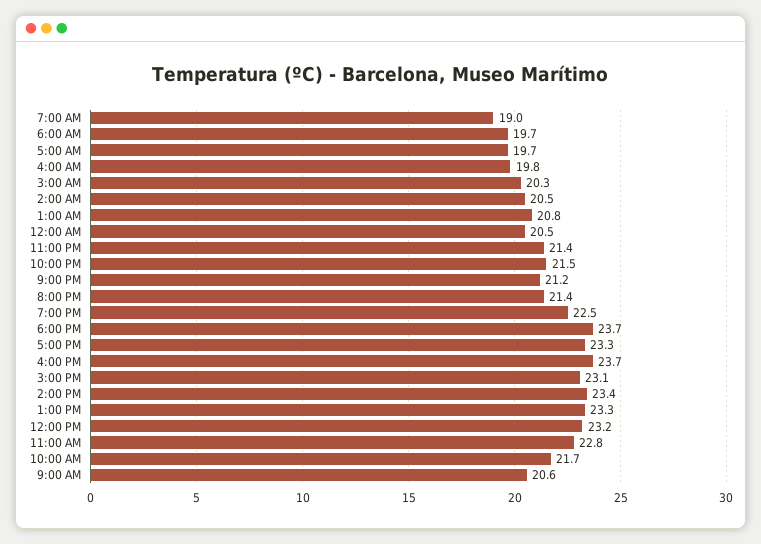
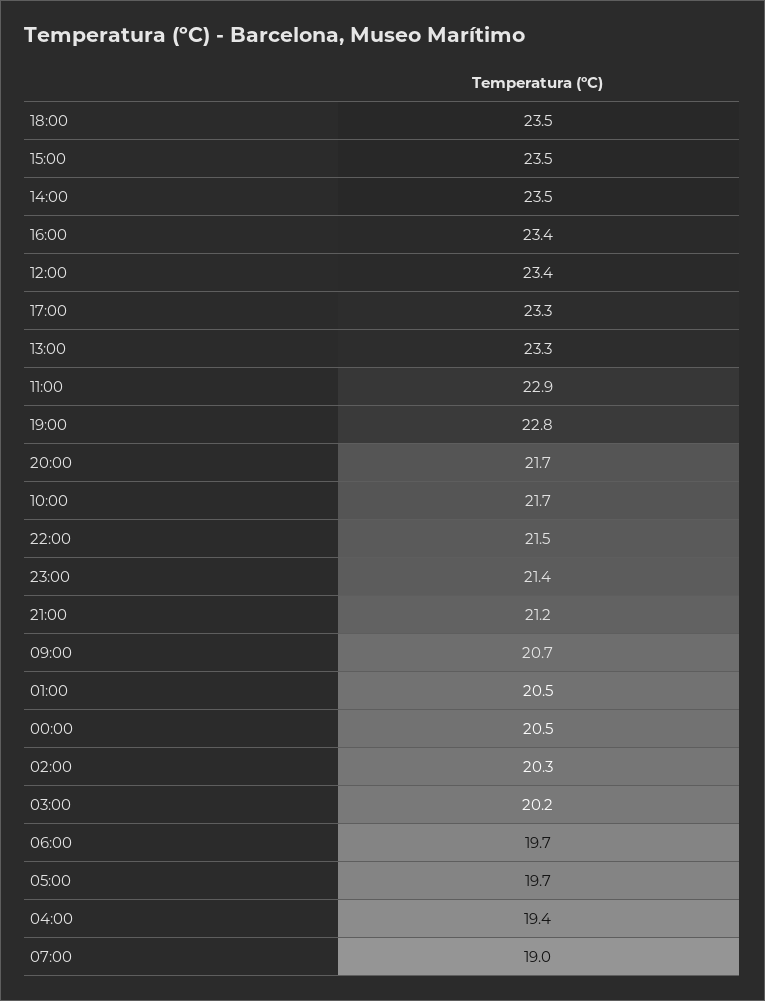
  {
    "7:00 AM": 19,
    "6:00 AM": 19.7,
    "5:00 AM": 19.7,
-   "4:00 AM": 19.8,
+   "4:00 AM": 19.4,
-   "3:00 AM": 20.3,
+   "3:00 AM": 20.2,
-   "2:00 AM": 20.5,
+   "2:00 AM": 20.3,
-   "1:00 AM": 20.8,
+   "1:00 AM": 20.5,
    "12:00 AM": 20.5,
    "11:00 PM": 21.4,
    "10:00 PM": 21.5,
    "9:00 PM": 21.2,
-   "8:00 PM": 21.4,
+   "8:00 PM": 21.7,
-   "7:00 PM": 22.5,
+   "7:00 PM": 22.8,
-   "6:00 PM": 23.7,
+   "6:00 PM": 23.5,
    "5:00 PM": 23.3,
-   "4:00 PM": 23.7,
+   "4:00 PM": 23.4,
-   "3:00 PM": 23.1,
+   "3:00 PM": 23.5,
-   "2:00 PM": 23.4,
+   "2:00 PM": 23.5,
    "1:00 PM": 23.3,
-   "12:00 PM": 23.2,
+   "12:00 PM": 23.4,
-   "11:00 AM": 22.8,
+   "11:00 AM": 22.9,
    "10:00 AM": 21.7,
-   "9:00 AM": 20.6
+   "9:00 AM": 20.7
  }

